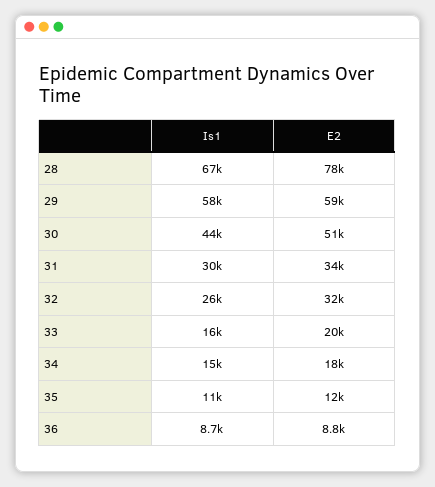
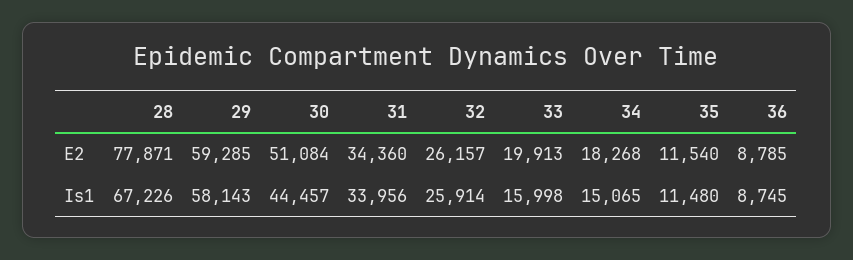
  {
    "Is1": {
      "28": 67226,
      "29": 58143,
      "30": 44457,
-     "31": 30000,
+     "31": 33956,
      "32": 25914,
      "33": 15998,
      "34": 15065,
      "35": 11480,
      "36": 8745
    },
    "E2": {
      "28": 77871,
      "29": 59285,
      "30": 51084,
      "31": 34360,
-     "32": 32000,
+     "32": 26157,
      "33": 19913,
      "34": 18268,
      "35": 11540,
      "36": 8785
    }
  }

